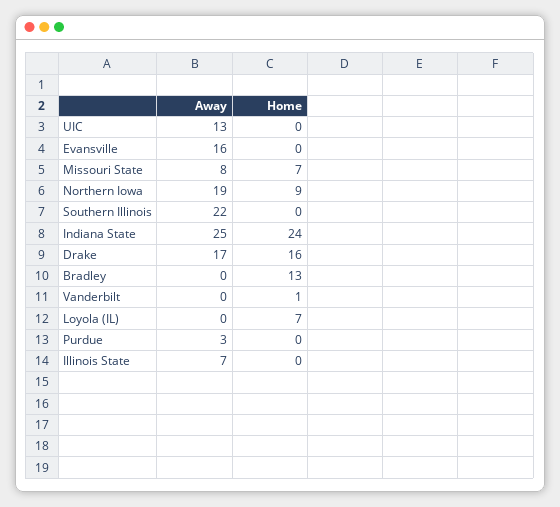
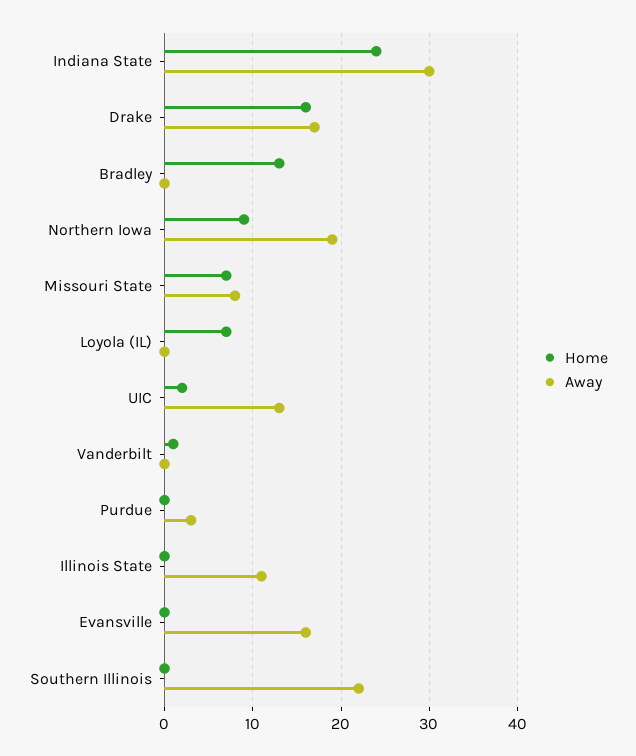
  {
    "Away": {
      "UIC": 13,
      "Evansville": 16,
      "Missouri State": 8,
      "Northern Iowa": 19,
      "Southern Illinois": 22,
-     "Indiana State": 25,
+     "Indiana State": 30,
      "Drake": 17,
      "Bradley": 0,
      "Vanderbilt": 0,
      "Loyola (IL)": 0,
      "Purdue": 3,
-     "Illinois State": 7
+     "Illinois State": 11
    },
    "Home": {
-     "UIC": 0,
+     "UIC": 2,
      "Evansville": 0,
      "Missouri State": 7,
      "Northern Iowa": 9,
      "Southern Illinois": 0,
      "Indiana State": 24,
      "Drake": 16,
      "Bradley": 13,
      "Vanderbilt": 1,
      "Loyola (IL)": 7,
      "Purdue": 0,
      "Illinois State": 0
    }
  }

